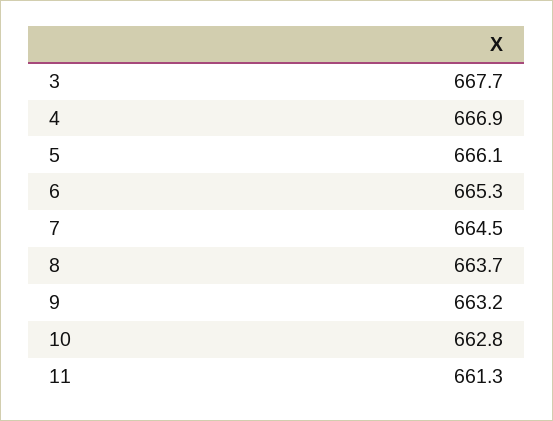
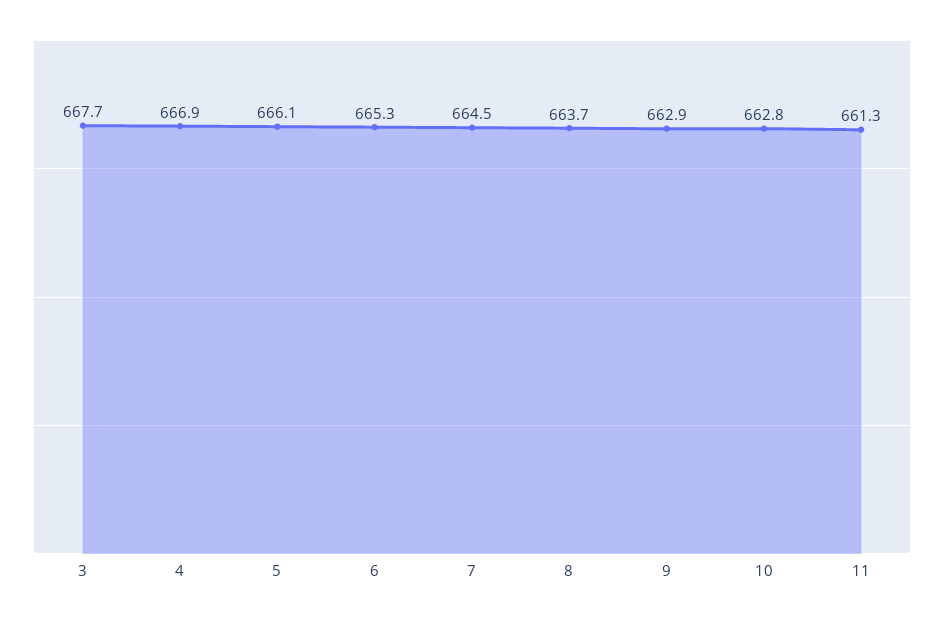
  {
    "3": 667.7,
    "4": 666.9,
    "5": 666.1,
    "6": 665.3,
    "7": 664.5,
    "8": 663.7,
-   "9": 663.2,
+   "9": 662.9,
    "10": 662.8,
    "11": 661.3
  }

